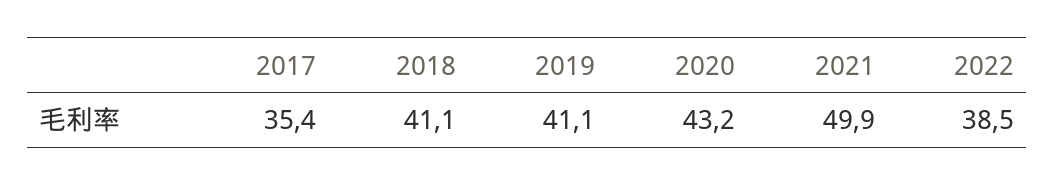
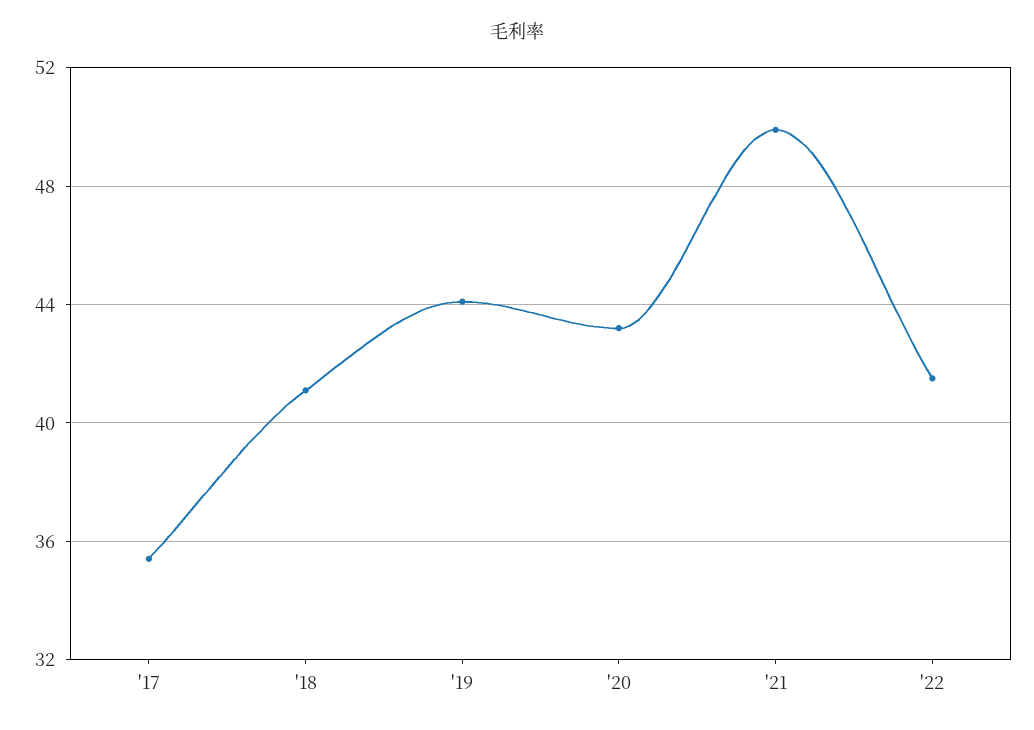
  {
    "2017": 35.4,
    "2018": 41.1,
-   "2019": 41.1,
+   "2019": 44,
    "2020": 43.2,
    "2021": 49.9,
-   "2022": 38.5
+   "2022": 41.5
  }

